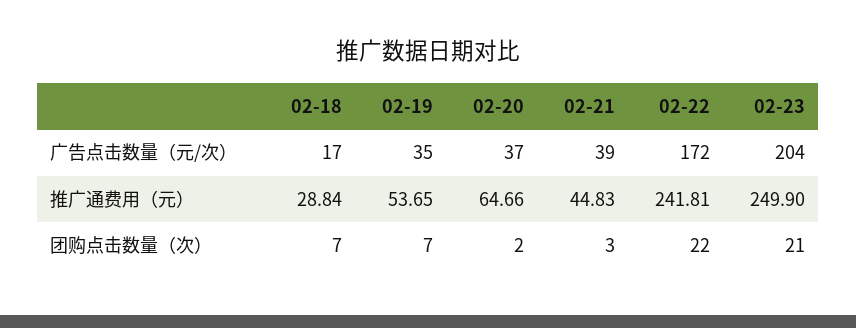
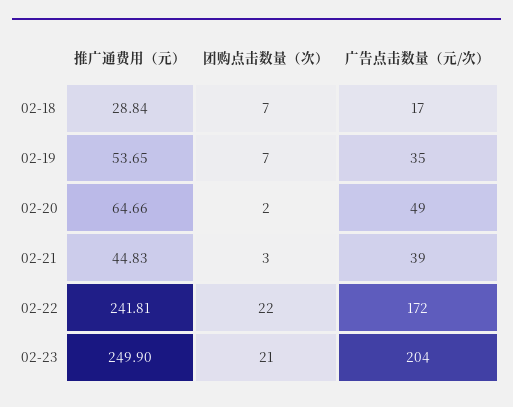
  {
    "02-18": {
      "广告点击数量（元/次）": 17,
      "推广通费用（元）": 28.84,
      "团购点击数量（次）": 7
    },
    "02-19": {
      "广告点击数量（元/次）": 35,
      "推广通费用（元）": 53.65,
      "团购点击数量（次）": 7
    },
    "02-20": {
-     "广告点击数量（元/次）": 37,
+     "广告点击数量（元/次）": 49,
      "推广通费用（元）": 64.66,
      "团购点击数量（次）": 2
    },
    "02-21": {
      "广告点击数量（元/次）": 39,
      "推广通费用（元）": 44.83,
      "团购点击数量（次）": 3
    },
    "02-22": {
      "广告点击数量（元/次）": 172,
      "推广通费用（元）": 241.81,
      "团购点击数量（次）": 22
    },
    "02-23": {
      "广告点击数量（元/次）": 204,
      "推广通费用（元）": 249.9,
      "团购点击数量（次）": 21
    }
  }

